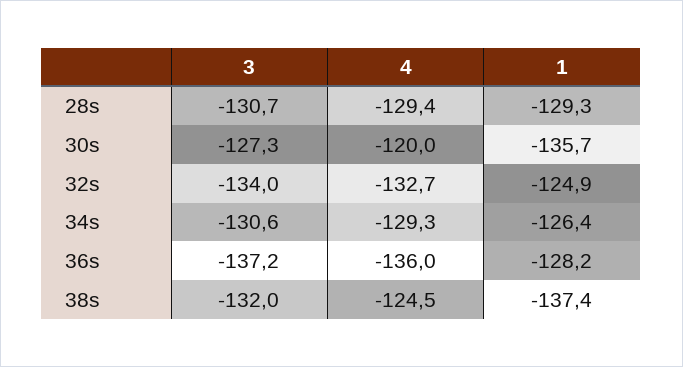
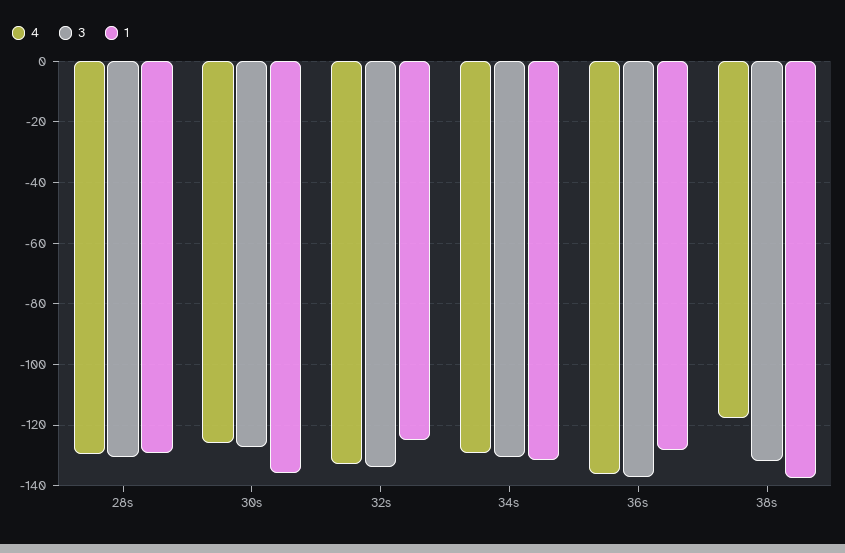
  {
    "3": {
      "28s": -130.7,
      "30s": -127.3,
      "32s": -134,
      "34s": -130.6,
      "36s": -137.2,
      "38s": -132
    },
    "4": {
      "28s": -129.4,
-     "30s": -120,
+     "30s": -126,
      "32s": -132.7,
      "34s": -129.3,
      "36s": -136,
-     "38s": -124.5
+     "38s": -118
    },
    "1": {
      "28s": -129.3,
      "30s": -135.7,
      "32s": -124.9,
-     "34s": -126.4,
+     "34s": -132,
      "36s": -128.2,
      "38s": -137.4
    }
  }

